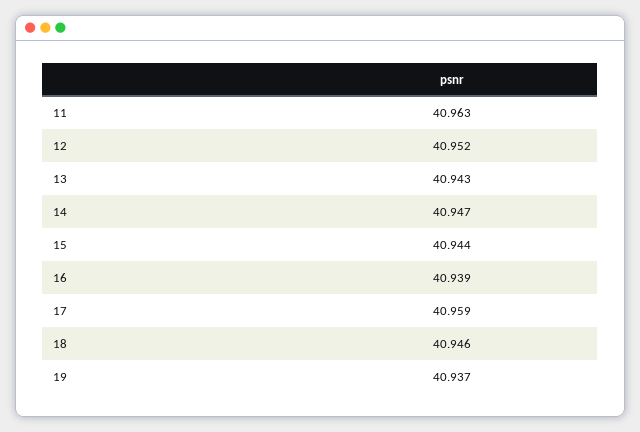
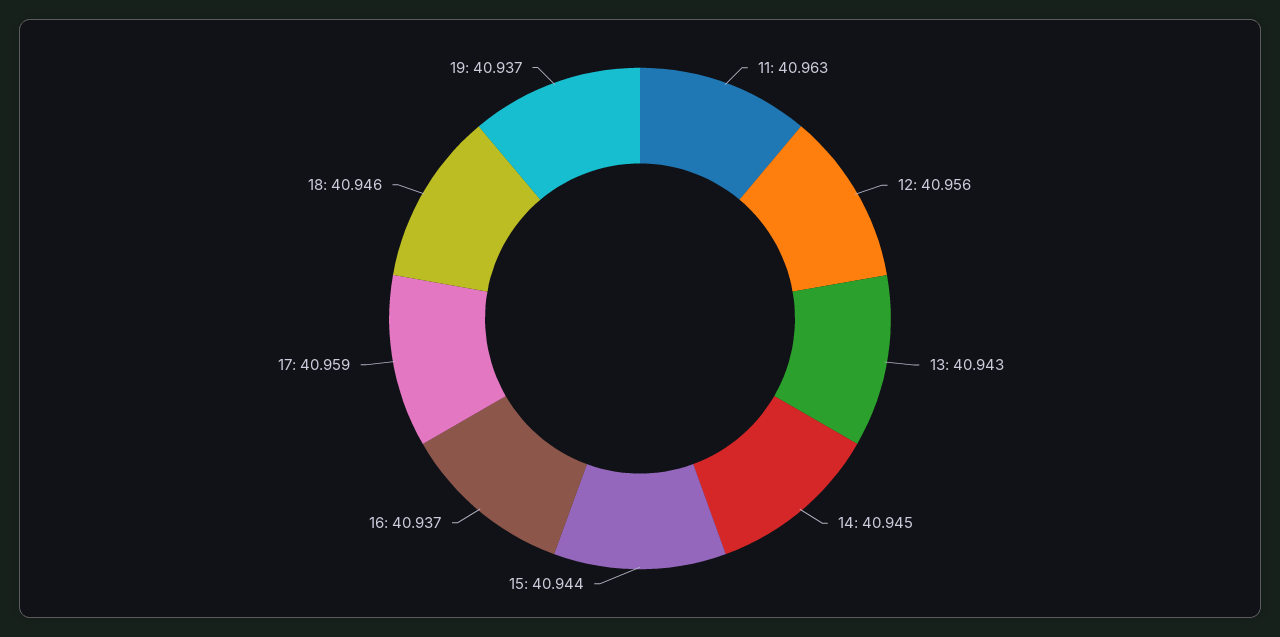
  {
    "11": 40.963,
-   "12": 40.952,
+   "12": 40.956,
    "13": 40.943,
-   "14": 40.947,
+   "14": 40.945,
    "15": 40.944,
-   "16": 40.939,
+   "16": 40.937,
    "17": 40.959,
    "18": 40.946,
    "19": 40.937
  }

